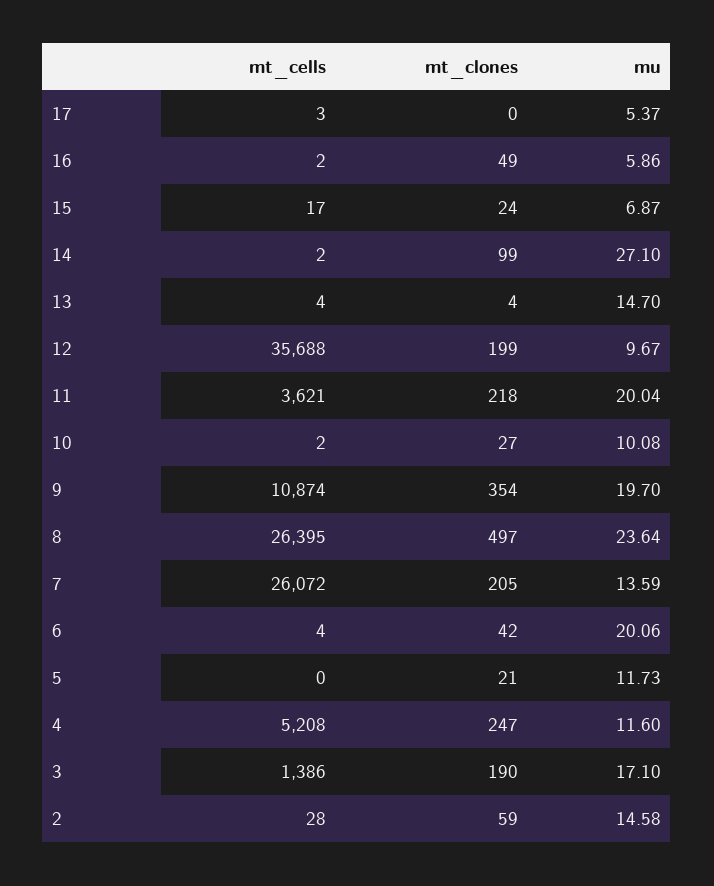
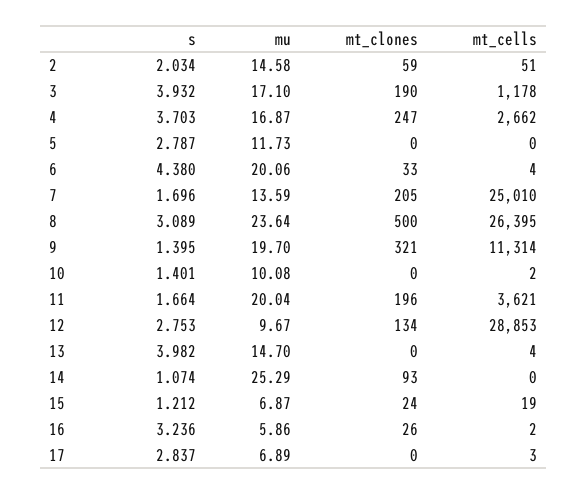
  {
    "mt_cells": {
      "17": 3,
      "16": 2,
-     "15": 17,
+     "15": 19,
-     "14": 2,
+     "14": 0,
      "13": 4,
-     "12": 35688,
+     "12": 28853,
      "11": 3621,
      "10": 2,
-     "9": 10874,
+     "9": 11314,
      "8": 26395,
-     "7": 26072,
+     "7": 25010,
      "6": 4,
      "5": 0,
-     "4": 5208,
+     "4": 2662,
-     "3": 1386,
+     "3": 1178,
-     "2": 28
+     "2": 51
    },
    "mt_clones": {
      "17": 0,
-     "16": 49,
+     "16": 26,
      "15": 24,
-     "14": 99,
+     "14": 93,
-     "13": 4,
+     "13": 0,
-     "12": 199,
+     "12": 134,
-     "11": 218,
+     "11": 196,
-     "10": 27,
+     "10": 0,
-     "9": 354,
+     "9": 321,
-     "8": 497,
+     "8": 500,
      "7": 205,
-     "6": 42,
+     "6": 33,
-     "5": 21,
+     "5": 0,
      "4": 247,
      "3": 190,
      "2": 59
    },
    "mu": {
-     "17": 5.37,
+     "17": 6.89,
      "16": 5.86,
      "15": 6.87,
-     "14": 27.1,
+     "14": 25.29,
      "13": 14.7,
      "12": 9.67,
      "11": 20.04,
      "10": 10.08,
      "9": 19.7,
      "8": 23.64,
      "7": 13.59,
      "6": 20.06,
      "5": 11.73,
-     "4": 11.6,
+     "4": 16.87,
      "3": 17.1,
      "2": 14.58
-   }
+   },
+   "s": {
+     "2": 2.034,
+     "3": 3.932,
+     "4": 3.703,
+     "5": 2.787,
+     "6": 4.38,
+     "7": 1.696,
+     "8": 3.089,
+     "9": 1.395,
+     "10": 1.401,
+     "11": 1.664,
+     "12": 2.753,
+     "13": 3.982,
+     "14": 1.074,
+     "15": 1.212,
+     "16": 3.236,
+     "17": 2.837
+   }
  }

